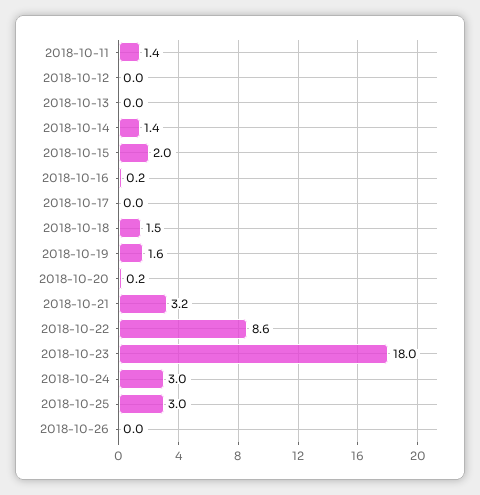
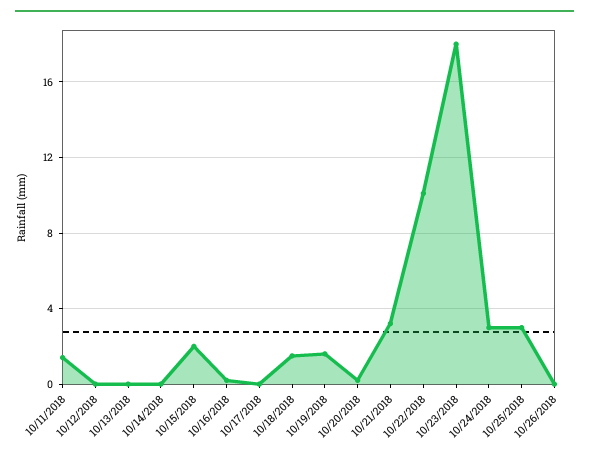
  {
    "2018-10-11": 1.4,
    "2018-10-12": 0,
    "2018-10-13": 0,
-   "2018-10-14": 1.4,
+   "2018-10-14": 0,
    "2018-10-15": 2,
    "2018-10-16": 0.2,
    "2018-10-17": 0,
    "2018-10-18": 1.5,
    "2018-10-19": 1.6,
    "2018-10-20": 0.2,
    "2018-10-21": 3.2,
-   "2018-10-22": 8.6,
+   "2018-10-22": 10,
    "2018-10-23": 18,
    "2018-10-24": 3,
    "2018-10-25": 3,
    "2018-10-26": 0
  }

